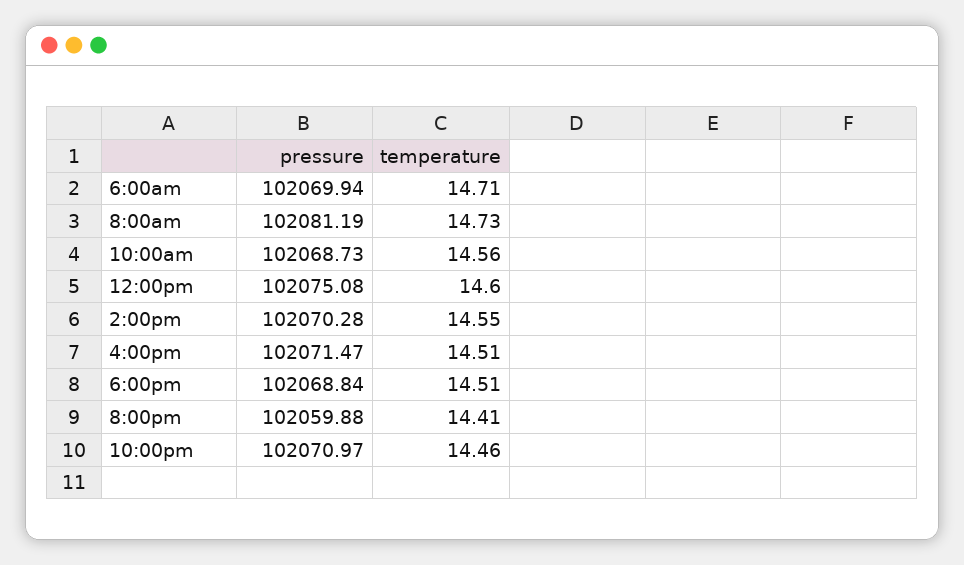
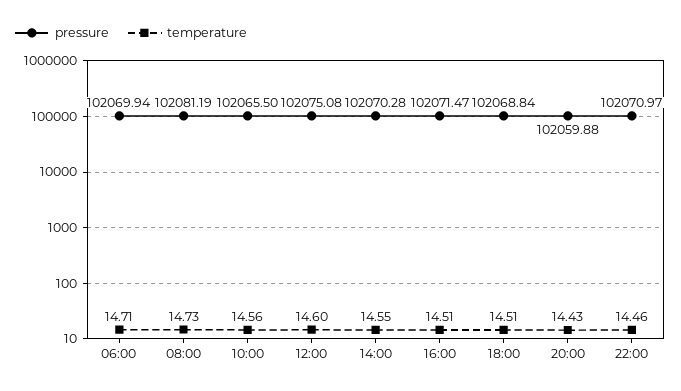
  {
    "pressure": {
      "6:00am": 102069.94,
      "8:00am": 102081.19,
-     "10:00am": 102068.73,
+     "10:00am": 102065.5,
      "12:00pm": 102075.08,
      "2:00pm": 102070.28,
      "4:00pm": 102071.47,
      "6:00pm": 102068.84,
      "8:00pm": 102059.88,
      "10:00pm": 102070.97
    },
    "temperature": {
      "6:00am": 14.71,
      "8:00am": 14.73,
      "10:00am": 14.56,
      "12:00pm": 14.6,
      "2:00pm": 14.55,
      "4:00pm": 14.51,
      "6:00pm": 14.51,
-     "8:00pm": 14.41,
+     "8:00pm": 14.43,
      "10:00pm": 14.46
    }
  }

